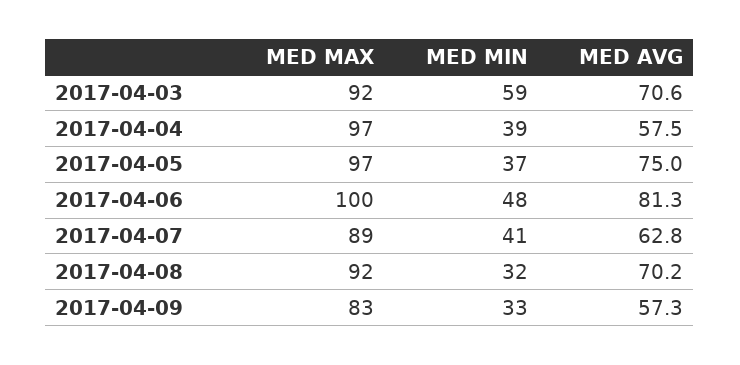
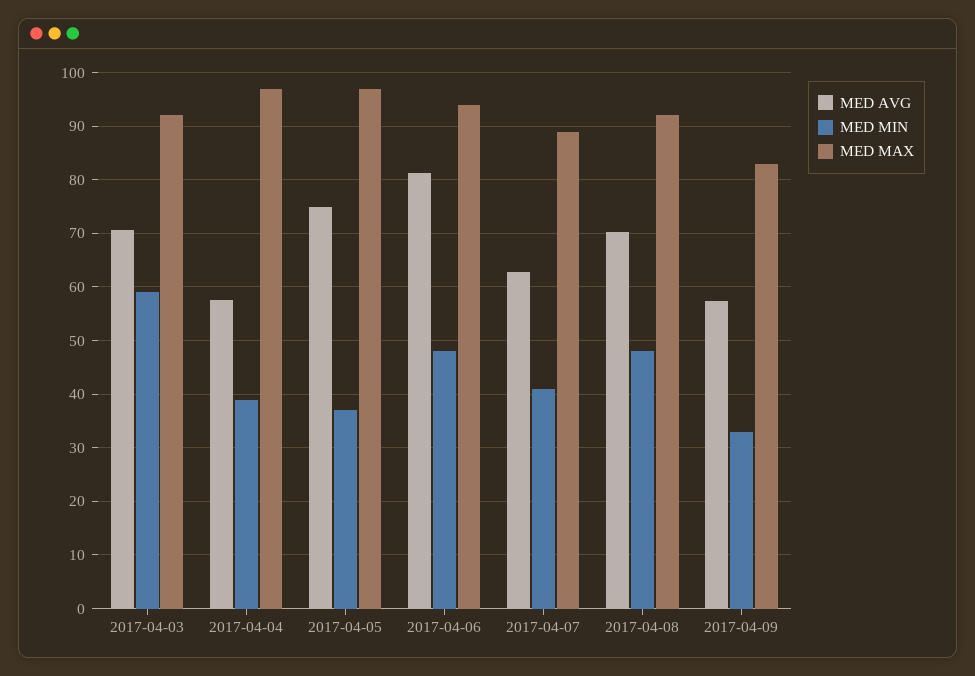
  {
    "MED MAX": {
      "2017-04-03": 92,
      "2017-04-04": 97,
      "2017-04-05": 97,
-     "2017-04-06": 100,
+     "2017-04-06": 94,
      "2017-04-07": 89,
      "2017-04-08": 92,
      "2017-04-09": 83
    },
    "MED MIN": {
      "2017-04-03": 59,
      "2017-04-04": 39,
      "2017-04-05": 37,
      "2017-04-06": 48,
      "2017-04-07": 41,
-     "2017-04-08": 32,
+     "2017-04-08": 48,
      "2017-04-09": 33
    },
    "MED AVG": {
      "2017-04-03": 70.6,
      "2017-04-04": 57.5,
      "2017-04-05": 75,
      "2017-04-06": 81.3,
      "2017-04-07": 62.8,
      "2017-04-08": 70.2,
      "2017-04-09": 57.3
    }
  }

